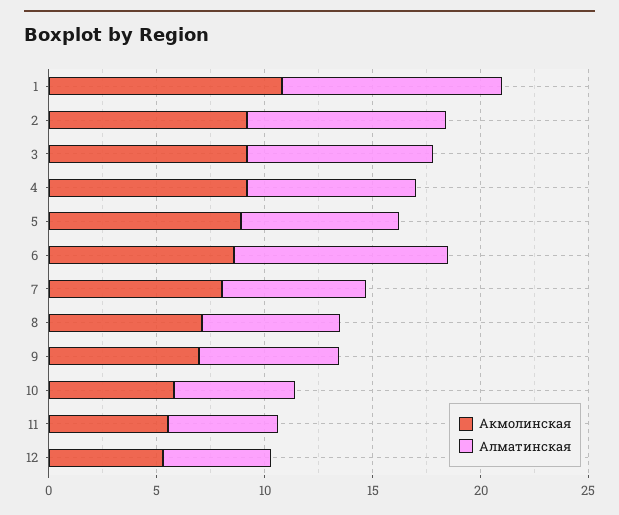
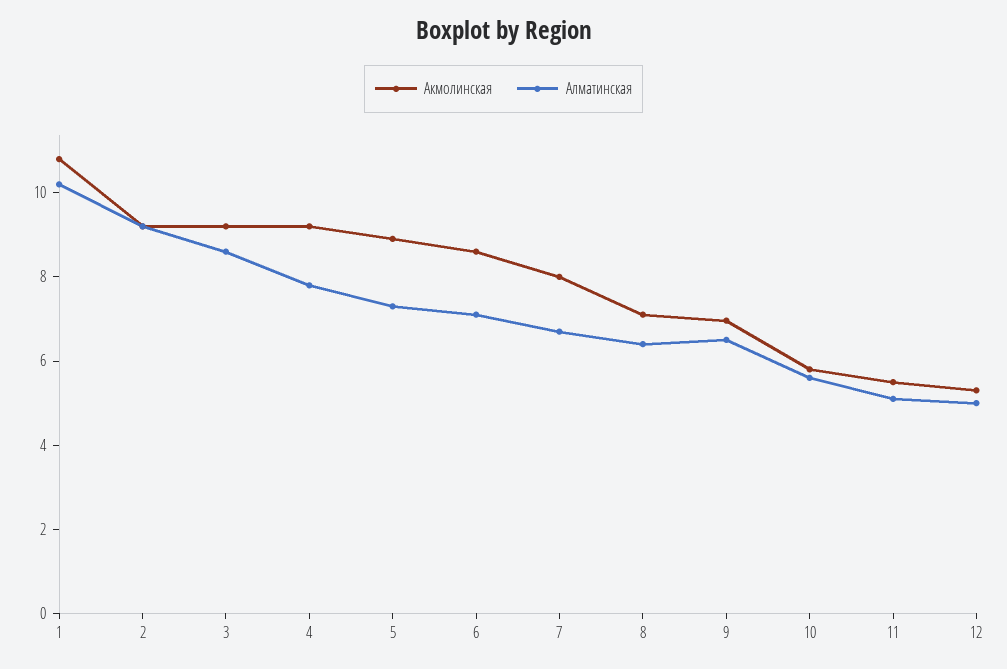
  {
    "Акмолинская": {
      "1": 11,
      "2": 9,
      "3": 9,
      "4": 9,
      "5": 9,
      "6": 8.5,
      "7": 8,
      "8": 7,
      "9": 7,
      "10": 6,
      "11": 5.5,
      "12": 5.5
    },
    "Алматинская": {
      "1": 10,
      "2": 9,
      "3": 8.5,
      "4": 8,
      "5": 7.5,
-     "6": 10,
+     "6": 7,
      "7": 6.5,
      "8": 6.5,
      "9": 6.5,
      "10": 5.5,
      "11": 5,
      "12": 5
    }
  }

